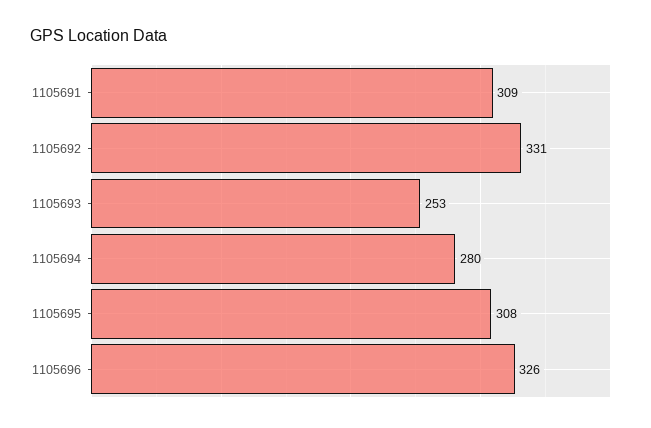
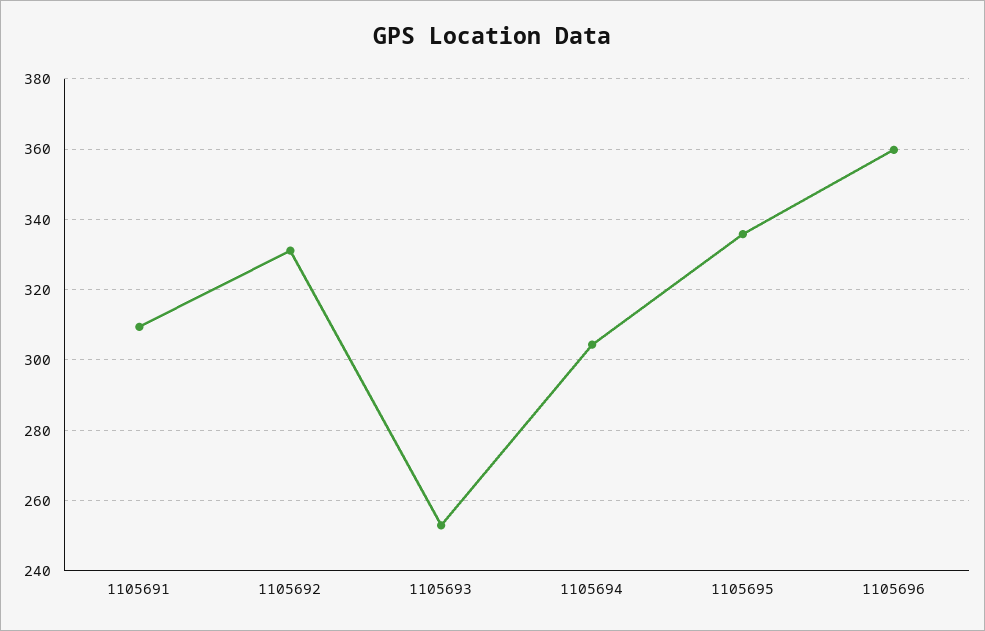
  {
    "1105691": 309,
    "1105692": 331,
    "1105693": 253,
-   "1105694": 280,
+   "1105694": 304,
-   "1105695": 308,
+   "1105695": 336,
-   "1105696": 326
+   "1105696": 360
  }

